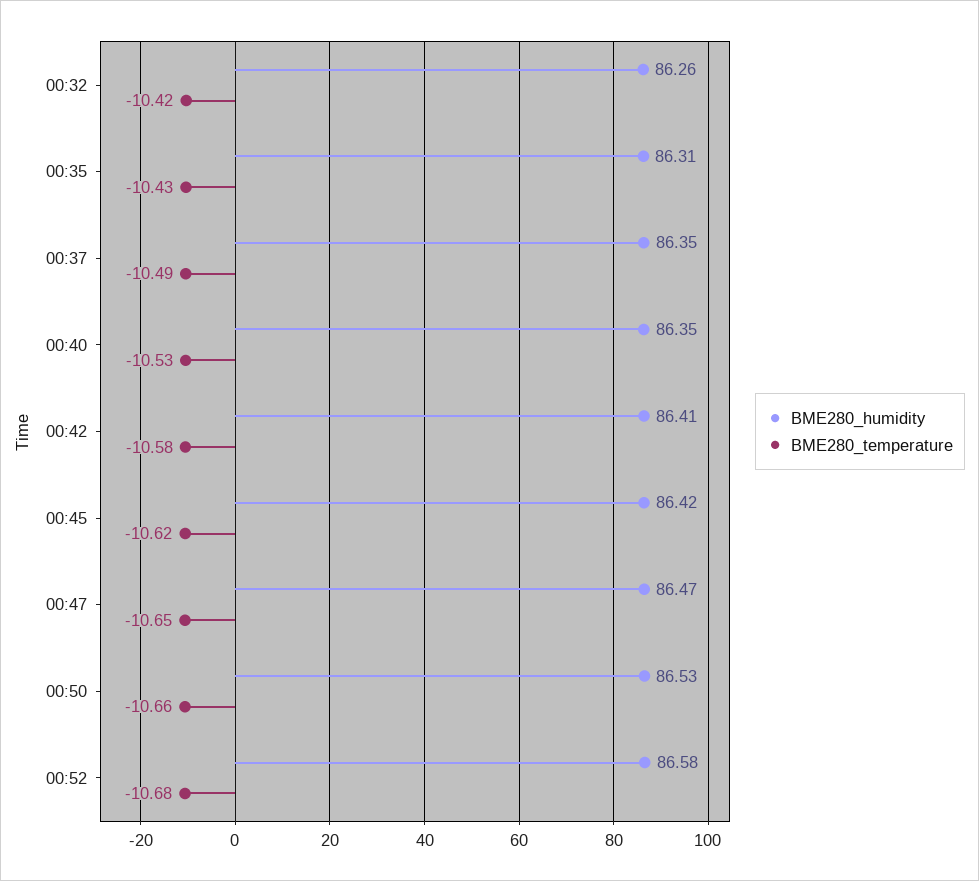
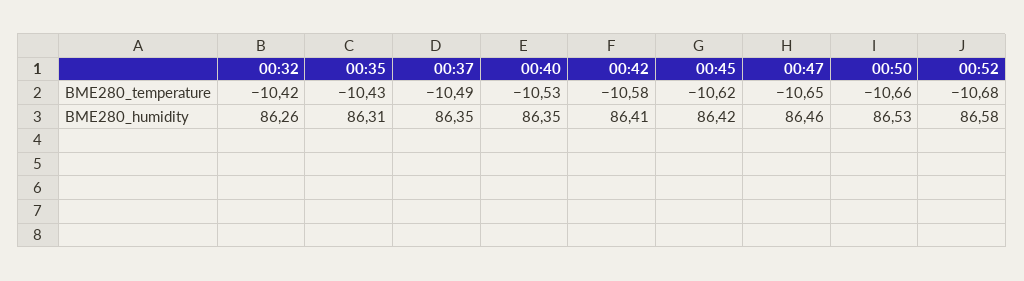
  {
    "BME280_humidity": {
      "00:32": 86.26,
      "00:35": 86.31,
      "00:37": 86.35,
      "00:40": 86.35,
      "00:42": 86.41,
      "00:45": 86.42,
-     "00:47": 86.47,
+     "00:47": 86.46,
      "00:50": 86.53,
      "00:52": 86.58
    },
    "BME280_temperature": {
      "00:32": -10.42,
      "00:35": -10.43,
      "00:37": -10.49,
      "00:40": -10.53,
      "00:42": -10.58,
      "00:45": -10.62,
      "00:47": -10.65,
      "00:50": -10.66,
      "00:52": -10.68
    }
  }

